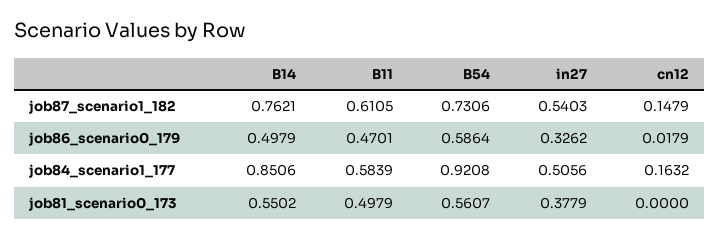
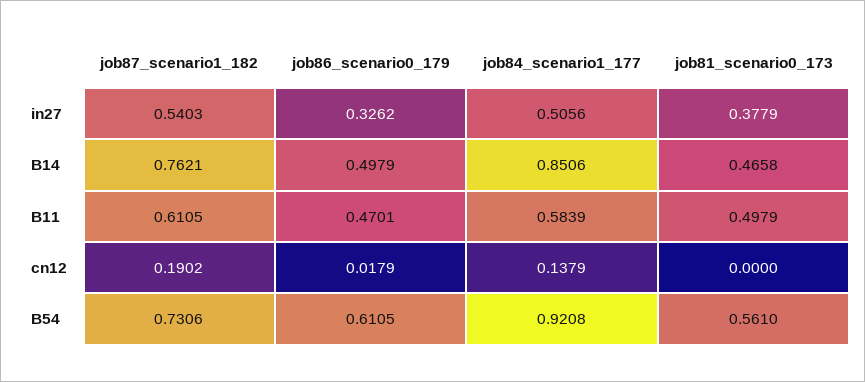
  {
    "B14": {
      "job87_scenario1_182": 0.7621,
      "job86_scenario0_179": 0.4979,
      "job84_scenario1_177": 0.8506,
-     "job81_scenario0_173": 0.5502
+     "job81_scenario0_173": 0.4658
    },
    "B11": {
      "job87_scenario1_182": 0.6105,
      "job86_scenario0_179": 0.4701,
      "job84_scenario1_177": 0.5839,
      "job81_scenario0_173": 0.4979
    },
    "B54": {
      "job87_scenario1_182": 0.7306,
-     "job86_scenario0_179": 0.5864,
+     "job86_scenario0_179": 0.6105,
      "job84_scenario1_177": 0.9208,
-     "job81_scenario0_173": 0.5607
+     "job81_scenario0_173": 0.561
    },
    "in27": {
      "job87_scenario1_182": 0.5403,
      "job86_scenario0_179": 0.3262,
      "job84_scenario1_177": 0.5056,
      "job81_scenario0_173": 0.3779
    },
    "cn12": {
-     "job87_scenario1_182": 0.1479,
+     "job87_scenario1_182": 0.1902,
      "job86_scenario0_179": 0.0179,
-     "job84_scenario1_177": 0.1632,
+     "job84_scenario1_177": 0.1379,
      "job81_scenario0_173": 0
    }
  }

